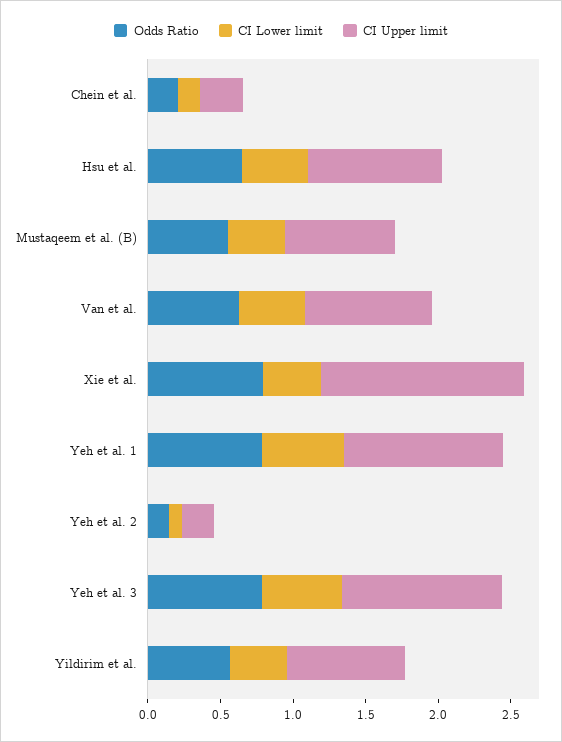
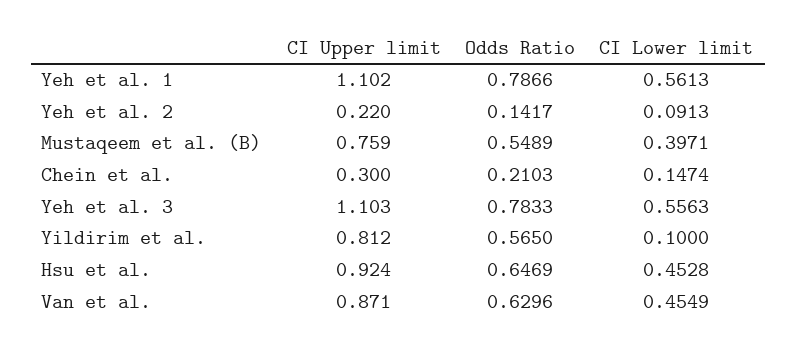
  {
    "Odds Ratio": {
      "Chein et al.": 0.2103,
      "Hsu et al.": 0.6469,
      "Mustaqeem et al. (B)": 0.5489,
      "Van et al.": 0.6296,
-     "Xie et al.": 0.8,
      "Yeh et al. 1": 0.7866,
      "Yeh et al. 2": 0.1417,
      "Yeh et al. 3": 0.7833,
      "Yildirim et al.": 0.565
    },
    "CI Lower limit": {
      "Chein et al.": 0.1474,
      "Hsu et al.": 0.4528,
      "Mustaqeem et al. (B)": 0.3971,
      "Van et al.": 0.4549,
-     "Xie et al.": 0.4,
      "Yeh et al. 1": 0.5613,
      "Yeh et al. 2": 0.0913,
      "Yeh et al. 3": 0.5563,
-     "Yildirim et al.": 0.4
+     "Yildirim et al.": 0.1
    },
    "CI Upper limit": {
      "Chein et al.": 0.3,
      "Hsu et al.": 0.924,
      "Mustaqeem et al. (B)": 0.759,
      "Van et al.": 0.871,
-     "Xie et al.": 1.4,
      "Yeh et al. 1": 1.102,
      "Yeh et al. 2": 0.22,
      "Yeh et al. 3": 1.103,
      "Yildirim et al.": 0.812
    }
  }

